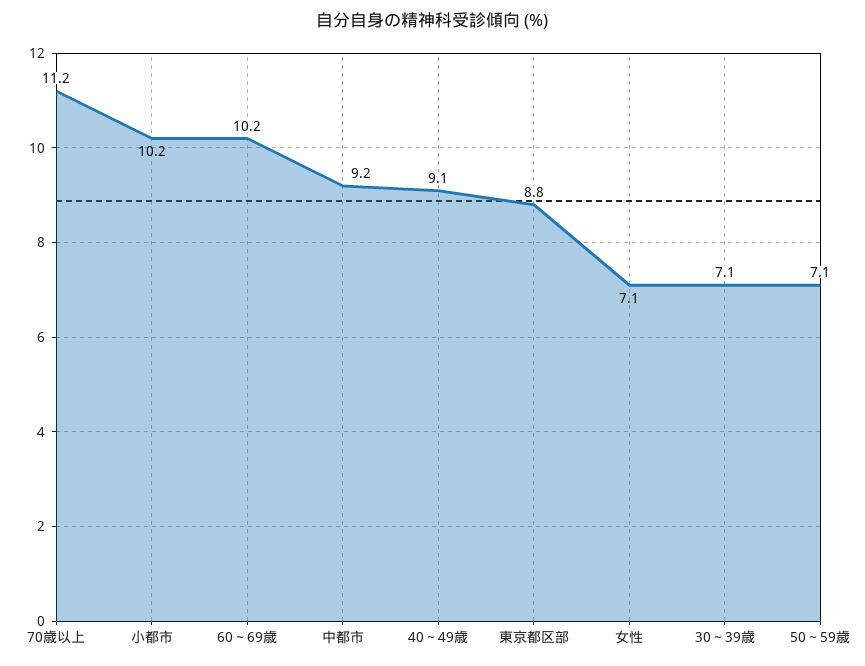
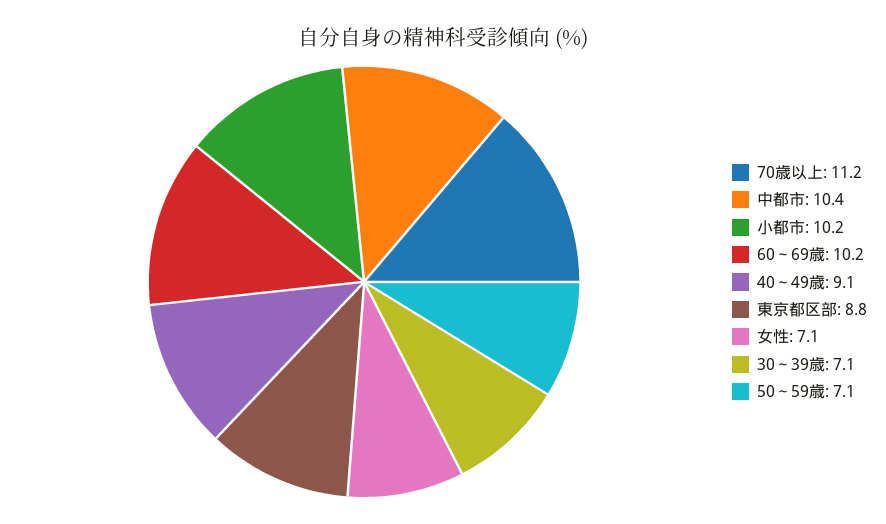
  {
    "70歳以上": 11.2,
    "小都市": 10.2,
    "60～69歳": 10.2,
-   "中都市": 9.2,
+   "中都市": 10.4,
    "40～49歳": 9.1,
    "東京都区部": 8.8,
    "女性": 7.1,
    "30～39歳": 7.1,
    "50～59歳": 7.1
  }

